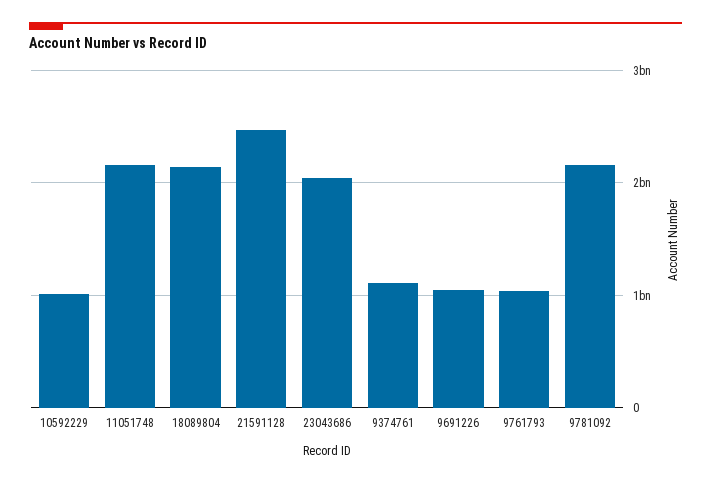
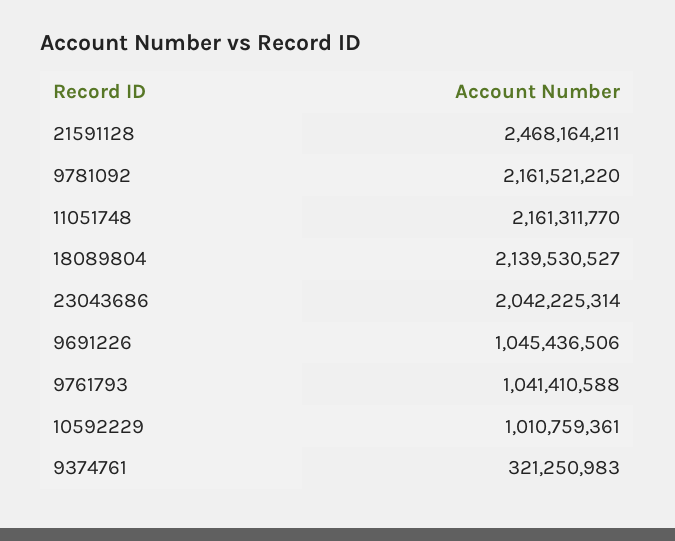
  {
    "10592229": 1010759361,
    "11051748": 2161311770,
    "18089804": 2139530527,
    "21591128": 2468164211,
    "23043686": 2042225314,
-   "9374761": 1100000000,
+   "9374761": 321250983,
    "9691226": 1045436506,
    "9761793": 1041410588,
    "9781092": 2161521220
  }

